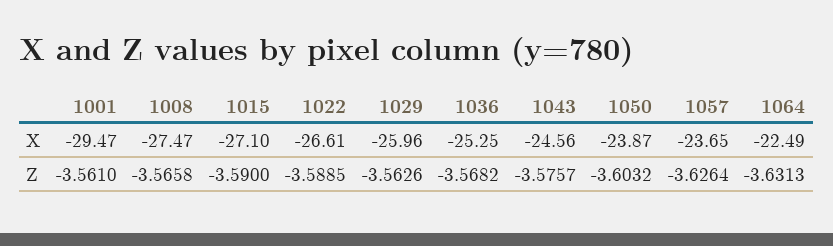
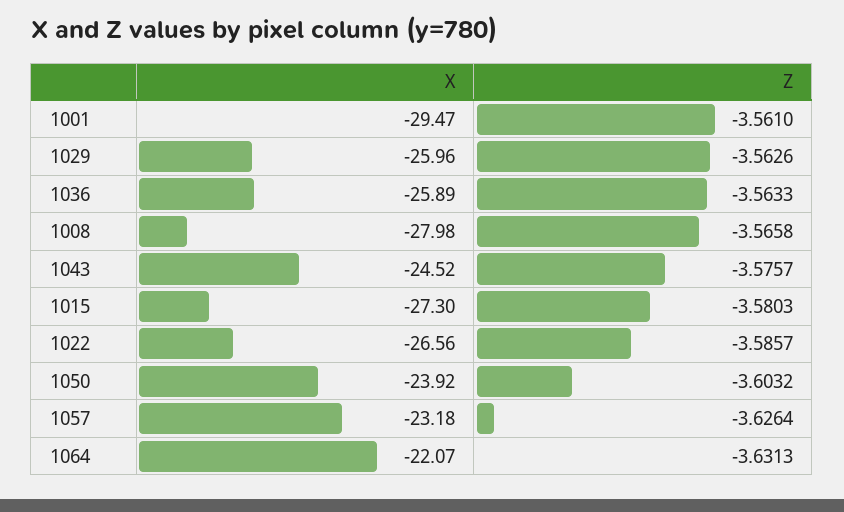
  {
    "1001": {
      "X": -29.47,
      "Z": -3.561
    },
    "1008": {
-     "X": -27.47,
+     "X": -27.98,
      "Z": -3.5658
    },
    "1015": {
-     "X": -27.1,
+     "X": -27.3,
-     "Z": -3.59
+     "Z": -3.5803
    },
    "1022": {
-     "X": -26.61,
+     "X": -26.56,
-     "Z": -3.5885
+     "Z": -3.5857
    },
    "1029": {
      "X": -25.96,
      "Z": -3.5626
    },
    "1036": {
-     "X": -25.25,
+     "X": -25.89,
-     "Z": -3.5682
+     "Z": -3.5633
    },
    "1043": {
-     "X": -24.56,
+     "X": -24.52,
      "Z": -3.5757
    },
    "1050": {
-     "X": -23.87,
+     "X": -23.92,
      "Z": -3.6032
    },
    "1057": {
-     "X": -23.65,
+     "X": -23.18,
      "Z": -3.6264
    },
    "1064": {
-     "X": -22.49,
+     "X": -22.07,
      "Z": -3.6313
    }
  }

